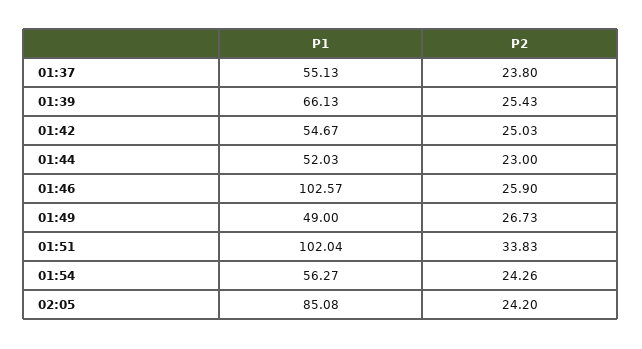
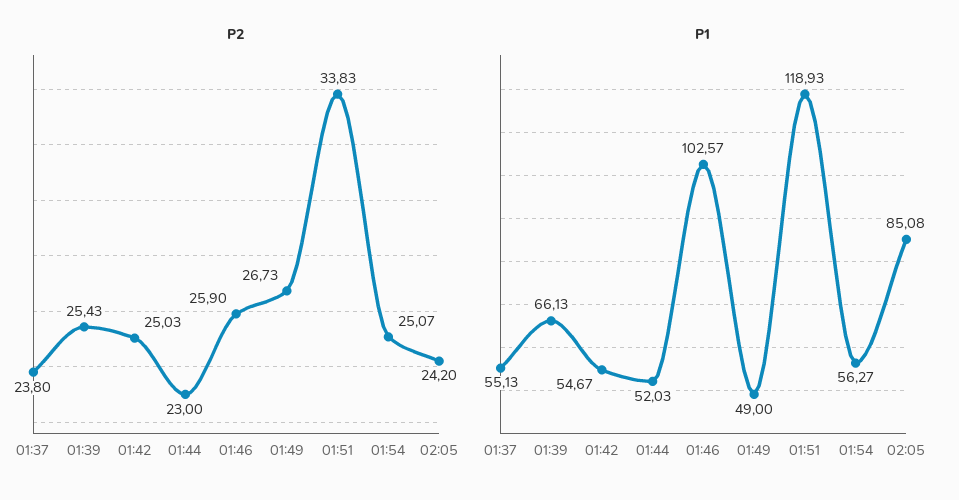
  {
    "P1": {
      "01:37": 55.13,
      "01:39": 66.13,
      "01:42": 54.67,
      "01:44": 52.03,
      "01:46": 102.57,
      "01:49": 49,
-     "01:51": 102.04,
+     "01:51": 118.93,
      "01:54": 56.27,
      "02:05": 85.08
    },
    "P2": {
      "01:37": 23.8,
      "01:39": 25.43,
      "01:42": 25.03,
      "01:44": 23,
      "01:46": 25.9,
      "01:49": 26.73,
      "01:51": 33.83,
-     "01:54": 24.26,
+     "01:54": 25.07,
      "02:05": 24.2
    }
  }

